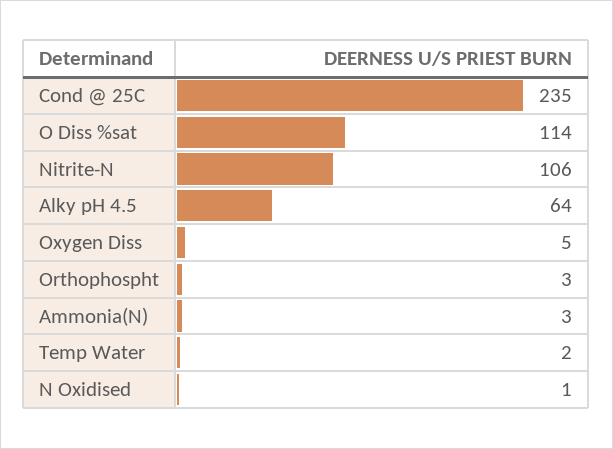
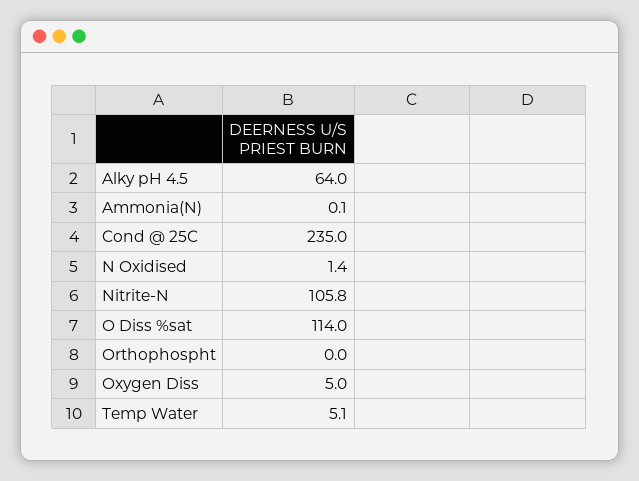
  {
    "Cond @ 25C": 235,
    "O Diss %sat": 114,
    "Nitrite-N": 105.8,
    "Alky pH 4.5": 64,
    "Oxygen Diss": 5,
-   "Orthophospht": 3,
+   "Orthophospht": 0,
-   "Ammonia(N)": 3,
+   "Ammonia(N)": 0.1,
-   "Temp Water": 2,
+   "Temp Water": 5.1,
    "N Oxidised": 1.4
  }

